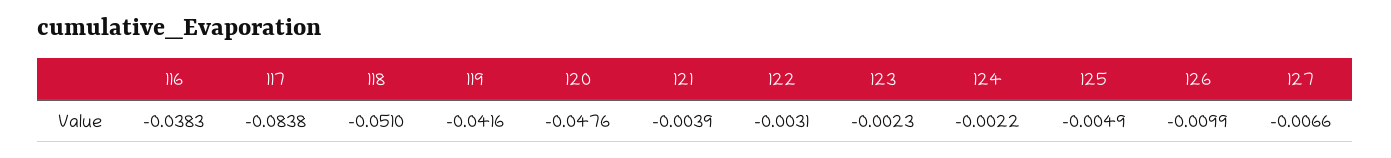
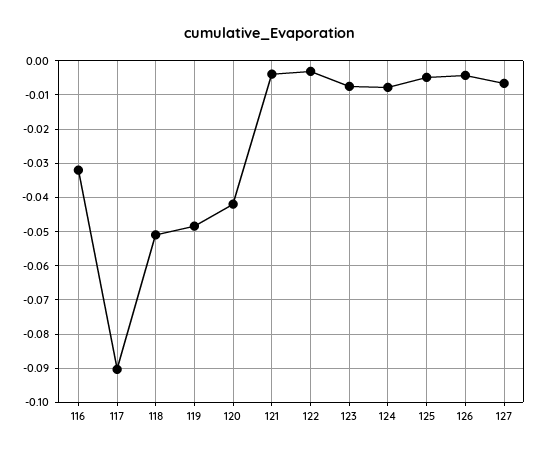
  {
-   "116": -0.0383,
+   "116": -0.032,
-   "117": -0.0838,
+   "117": -0.09,
    "118": -0.051,
-   "119": -0.0416,
+   "119": -0.048,
-   "120": -0.0476,
+   "120": -0.042,
    "121": -0.0039,
    "122": -0.0031,
-   "123": -0.0023,
+   "123": -0.008,
-   "124": -0.0022,
+   "124": -0.008,
    "125": -0.0049,
-   "126": -0.0099,
+   "126": -0.004,
    "127": -0.0066
  }

